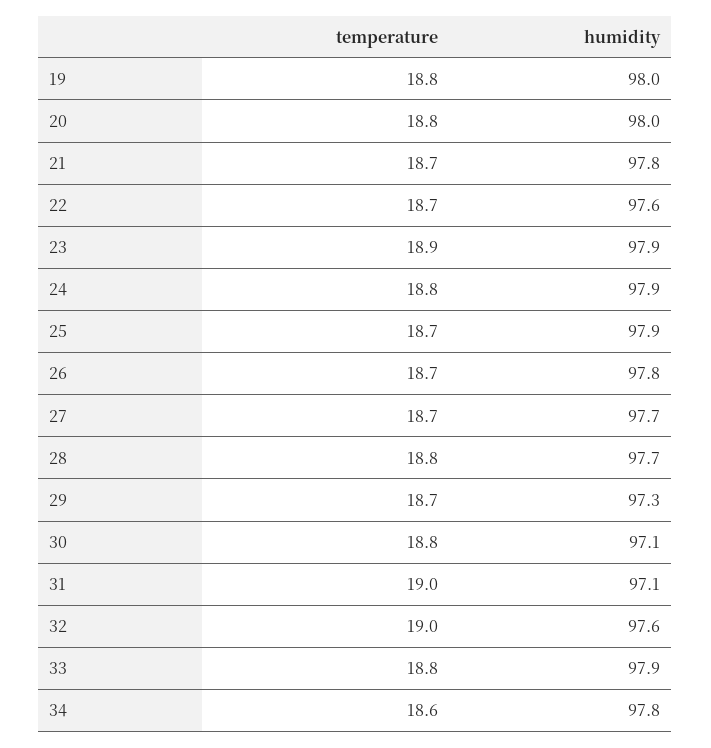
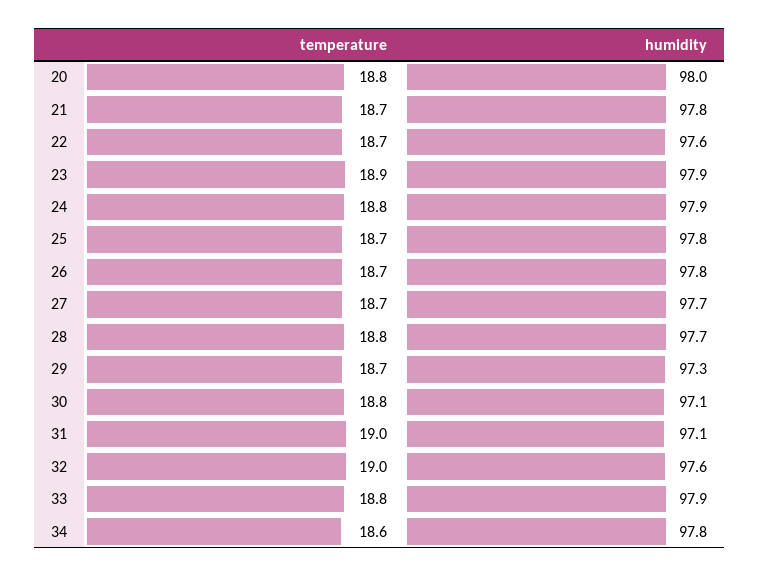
  {
    "temperature": {
-     "19": 18.8,
      "20": 18.8,
      "21": 18.7,
      "22": 18.7,
      "23": 18.9,
      "24": 18.8,
      "25": 18.7,
      "26": 18.7,
      "27": 18.7,
      "28": 18.8,
      "29": 18.7,
      "30": 18.8,
      "31": 19,
      "32": 19,
      "33": 18.8,
      "34": 18.6
    },
    "humidity": {
-     "19": 98,
      "20": 98,
      "21": 97.8,
      "22": 97.6,
      "23": 97.9,
      "24": 97.9,
-     "25": 97.9,
+     "25": 97.8,
      "26": 97.8,
      "27": 97.7,
      "28": 97.7,
      "29": 97.3,
      "30": 97.1,
      "31": 97.1,
      "32": 97.6,
      "33": 97.9,
      "34": 97.8
    }
  }

